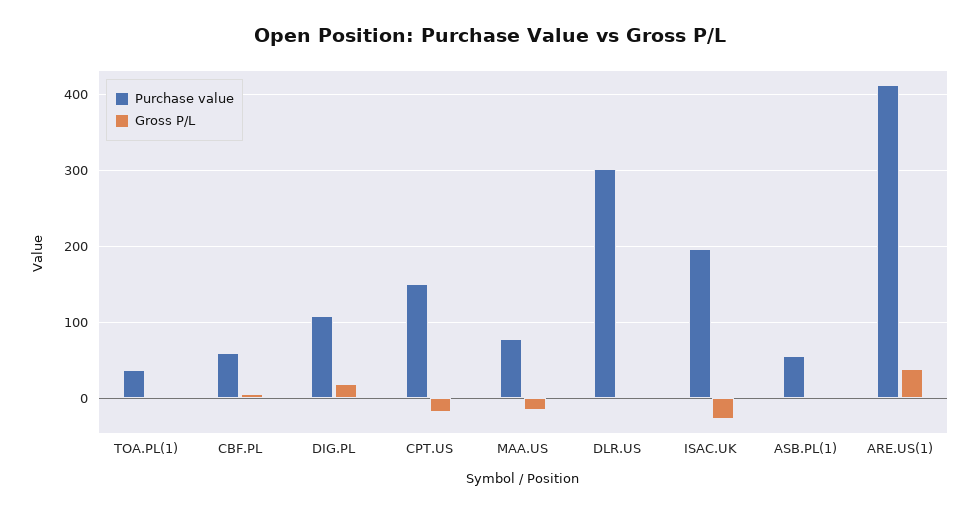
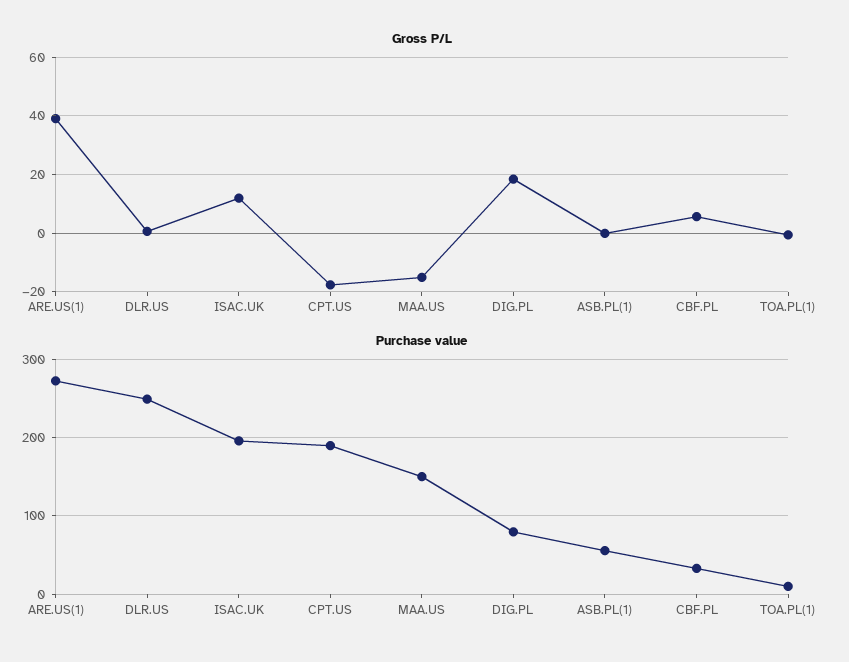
  {
    "Purchase value": {
-     "TOA.PL(1)": 40,
+     "TOA.PL(1)": 10,
-     "CBF.PL": 60,
+     "CBF.PL": 30,
-     "DIG.PL": 110,
+     "DIG.PL": 80,
-     "CPT.US": 150,
+     "CPT.US": 190,
-     "MAA.US": 80,
+     "MAA.US": 150,
-     "DLR.US": 300,
+     "DLR.US": 250,
      "ISAC.UK": 200,
      "ASB.PL(1)": 60,
-     "ARE.US(1)": 410
+     "ARE.US(1)": 270
    },
    "Gross P/L": {
      "TOA.PL(1)": 0,
      "CBF.PL": 5,
      "DIG.PL": 17.5,
      "CPT.US": -17.5,
      "MAA.US": -15,
      "DLR.US": 0,
-     "ISAC.UK": -30,
+     "ISAC.UK": 12.5,
      "ASB.PL(1)": 0,
      "ARE.US(1)": 40
    }
  }

